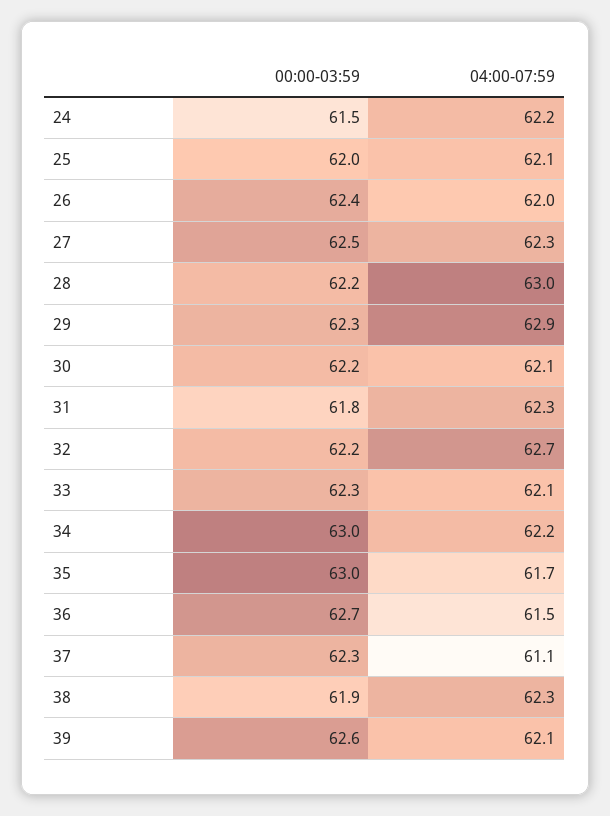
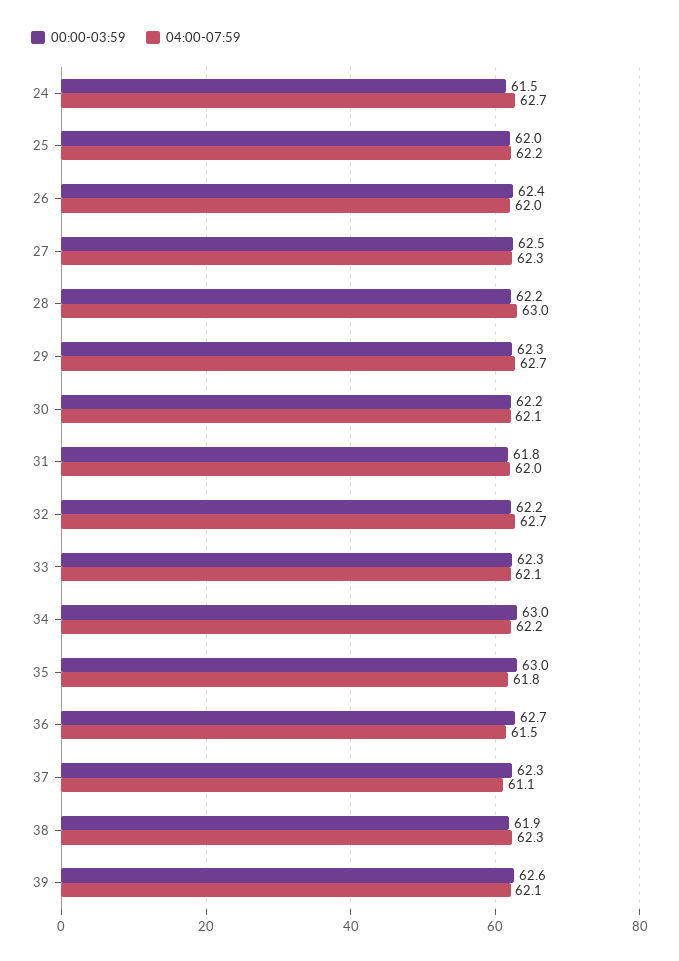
  {
    "00:00-03:59": {
      "24": 61.5,
      "25": 62,
      "26": 62.4,
      "27": 62.5,
      "28": 62.2,
      "29": 62.3,
      "30": 62.2,
      "31": 61.8,
      "32": 62.2,
      "33": 62.3,
      "34": 63,
      "35": 63,
      "36": 62.7,
      "37": 62.3,
      "38": 61.9,
      "39": 62.6
    },
    "04:00-07:59": {
-     "24": 62.2,
+     "24": 62.7,
-     "25": 62.1,
+     "25": 62.2,
      "26": 62,
      "27": 62.3,
      "28": 63,
-     "29": 62.9,
+     "29": 62.7,
      "30": 62.1,
-     "31": 62.3,
+     "31": 62,
      "32": 62.7,
      "33": 62.1,
      "34": 62.2,
-     "35": 61.7,
+     "35": 61.8,
      "36": 61.5,
      "37": 61.1,
      "38": 62.3,
      "39": 62.1
    }
  }

